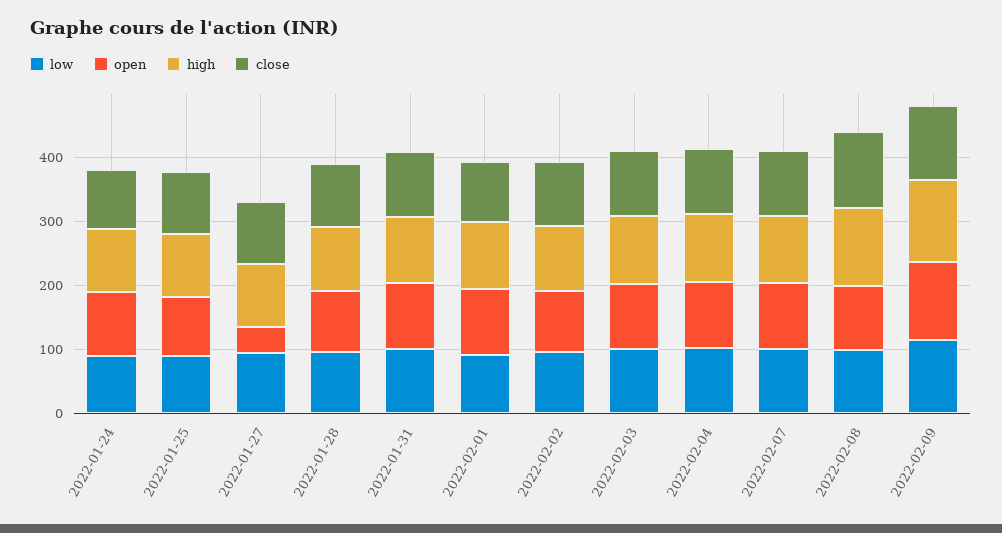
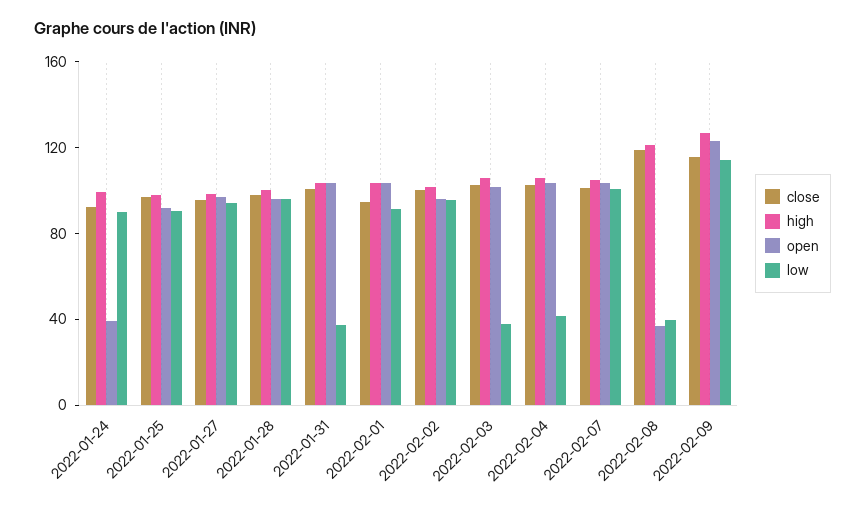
  {
    "low": {
      "2022-01-24": 90,
      "2022-01-25": 90,
      "2022-01-27": 90,
      "2022-01-28": 100,
-     "2022-01-31": 100,
+     "2022-01-31": 40,
      "2022-02-01": 90,
      "2022-02-02": 100,
-     "2022-02-03": 100,
+     "2022-02-03": 40,
-     "2022-02-04": 100,
+     "2022-02-04": 40,
      "2022-02-07": 100,
-     "2022-02-08": 100,
+     "2022-02-08": 40,
      "2022-02-09": 110
    },
    "open": {
-     "2022-01-24": 100,
+     "2022-01-24": 40,
      "2022-01-25": 90,
-     "2022-01-27": 40,
+     "2022-01-27": 100,
      "2022-01-28": 100,
      "2022-01-31": 100,
      "2022-02-01": 100,
      "2022-02-02": 100,
      "2022-02-03": 100,
      "2022-02-04": 100,
      "2022-02-07": 100,
-     "2022-02-08": 100,
+     "2022-02-08": 40,
      "2022-02-09": 120
    },
    "high": {
      "2022-01-24": 100,
      "2022-01-25": 100,
      "2022-01-27": 100,
      "2022-01-28": 100,
      "2022-01-31": 100,
      "2022-02-01": 100,
      "2022-02-02": 100,
      "2022-02-03": 110,
      "2022-02-04": 110,
      "2022-02-07": 110,
      "2022-02-08": 120,
      "2022-02-09": 130
    },
    "close": {
      "2022-01-24": 90,
      "2022-01-25": 100,
      "2022-01-27": 100,
      "2022-01-28": 100,
      "2022-01-31": 100,
      "2022-02-01": 90,
      "2022-02-02": 100,
      "2022-02-03": 100,
      "2022-02-04": 100,
      "2022-02-07": 100,
      "2022-02-08": 120,
      "2022-02-09": 120
    }
  }

